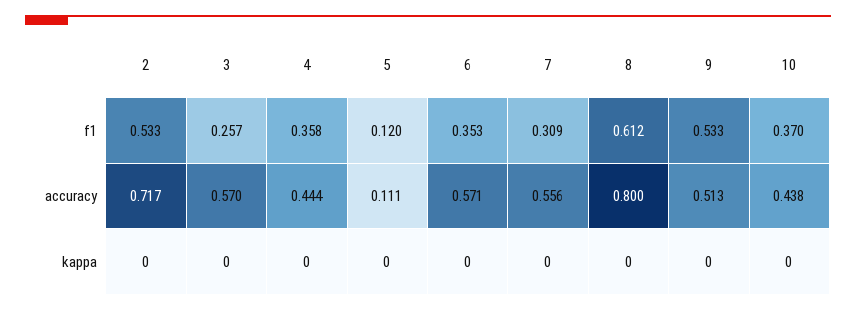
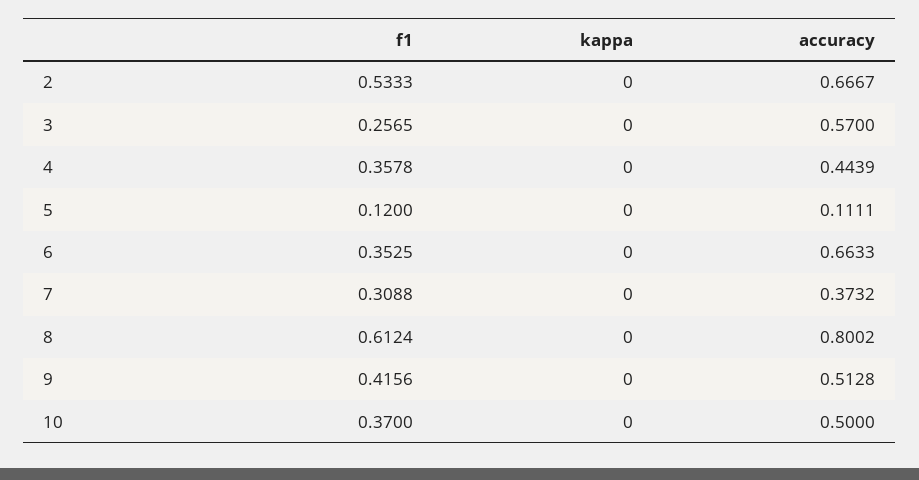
  {
    "2": {
      "f1": 0.5333,
-     "accuracy": 0.717,
+     "accuracy": 0.6667,
      "kappa": 0
    },
    "3": {
      "f1": 0.2565,
      "accuracy": 0.57,
      "kappa": 0
    },
    "4": {
      "f1": 0.3578,
      "accuracy": 0.4439,
      "kappa": 0
    },
    "5": {
      "f1": 0.12,
      "accuracy": 0.1111,
      "kappa": 0
    },
    "6": {
      "f1": 0.3525,
-     "accuracy": 0.571,
+     "accuracy": 0.6633,
      "kappa": 0
    },
    "7": {
      "f1": 0.3088,
-     "accuracy": 0.556,
+     "accuracy": 0.3732,
      "kappa": 0
    },
    "8": {
      "f1": 0.6124,
      "accuracy": 0.8002,
      "kappa": 0
    },
    "9": {
-     "f1": 0.533,
+     "f1": 0.4156,
      "accuracy": 0.5128,
      "kappa": 0
    },
    "10": {
      "f1": 0.37,
-     "accuracy": 0.438,
+     "accuracy": 0.5,
      "kappa": 0
    }
  }

